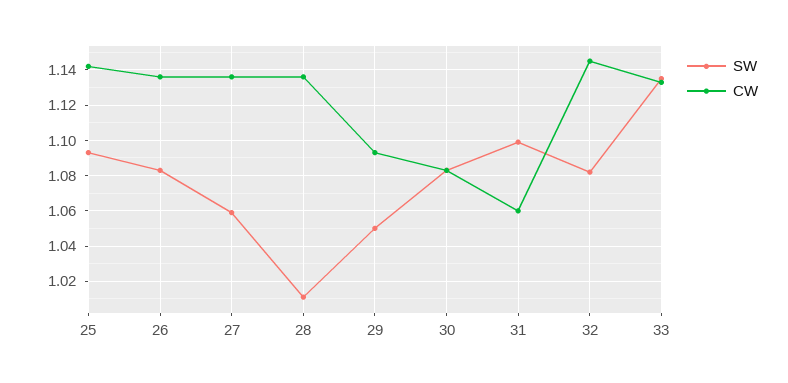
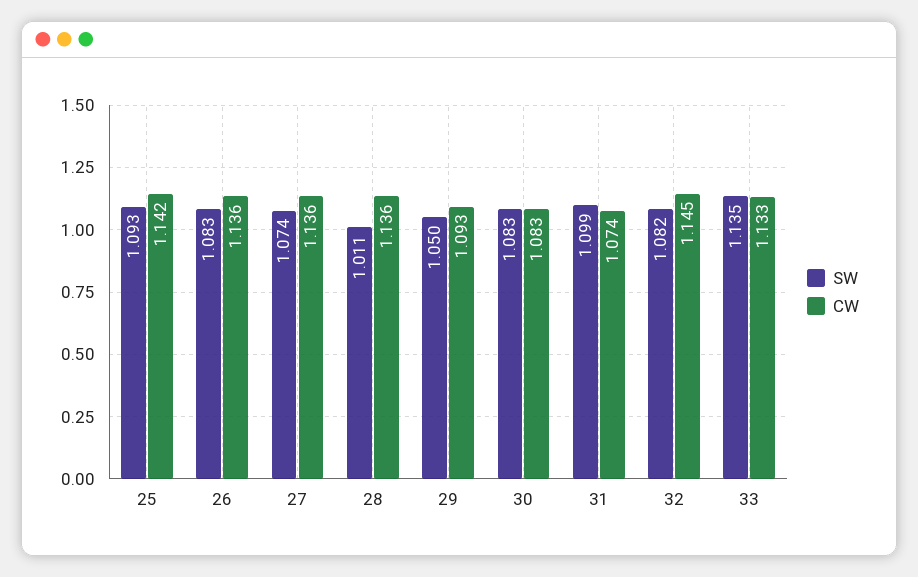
  {
    "SW": {
      "25": 1.093,
      "26": 1.083,
-     "27": 1.06,
+     "27": 1.074,
      "28": 1.011,
      "29": 1.05,
      "30": 1.083,
      "31": 1.099,
      "32": 1.082,
      "33": 1.135
    },
    "CW": {
      "25": 1.142,
      "26": 1.136,
      "27": 1.136,
      "28": 1.136,
      "29": 1.093,
      "30": 1.083,
-     "31": 1.06,
+     "31": 1.074,
      "32": 1.145,
      "33": 1.133
    }
  }

